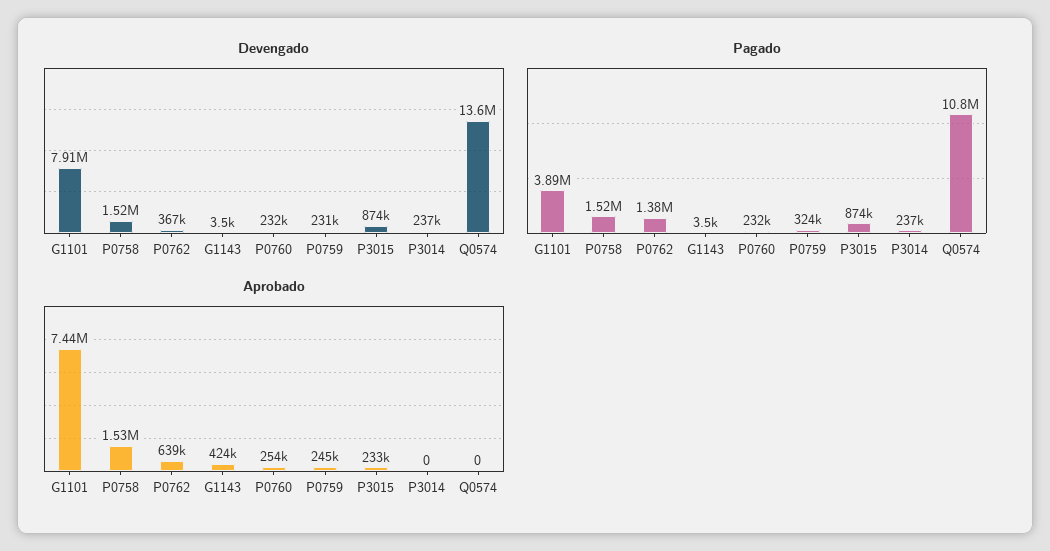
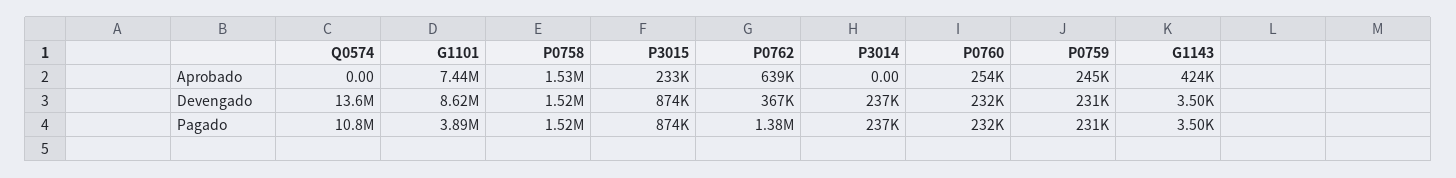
  {
    "Devengado": {
-     "G1101": 7910000,
+     "G1101": 8620000,
      "P0758": 1520000,
      "P0762": 367000,
      "G1143": 3500,
      "P0760": 232000,
      "P0759": 231000,
      "P3015": 874000,
      "P3014": 237000,
      "Q0574": 13600000
    },
    "Pagado": {
      "G1101": 3890000,
      "P0758": 1520000,
      "P0762": 1380000,
      "G1143": 3500,
      "P0760": 232000,
-     "P0759": 324000,
+     "P0759": 231000,
      "P3015": 874000,
      "P3014": 237000,
      "Q0574": 10800000
    },
    "Aprobado": {
      "G1101": 7440000,
      "P0758": 1530000,
      "P0762": 639000,
      "G1143": 424000,
      "P0760": 254000,
      "P0759": 245000,
      "P3015": 233000,
      "P3014": 0,
      "Q0574": 0
    }
  }

